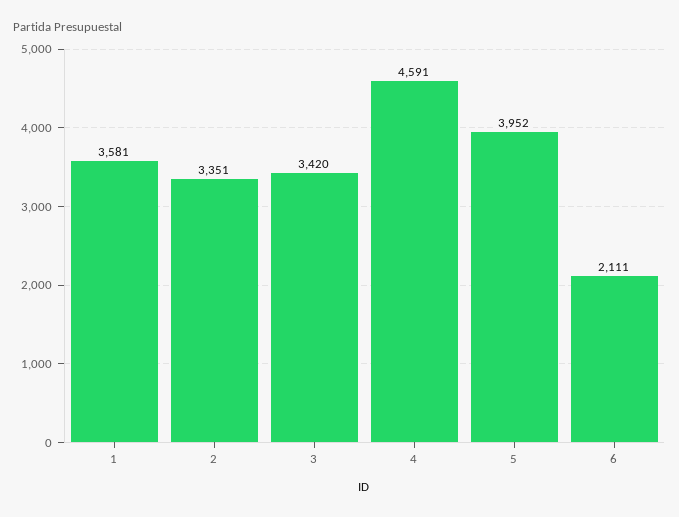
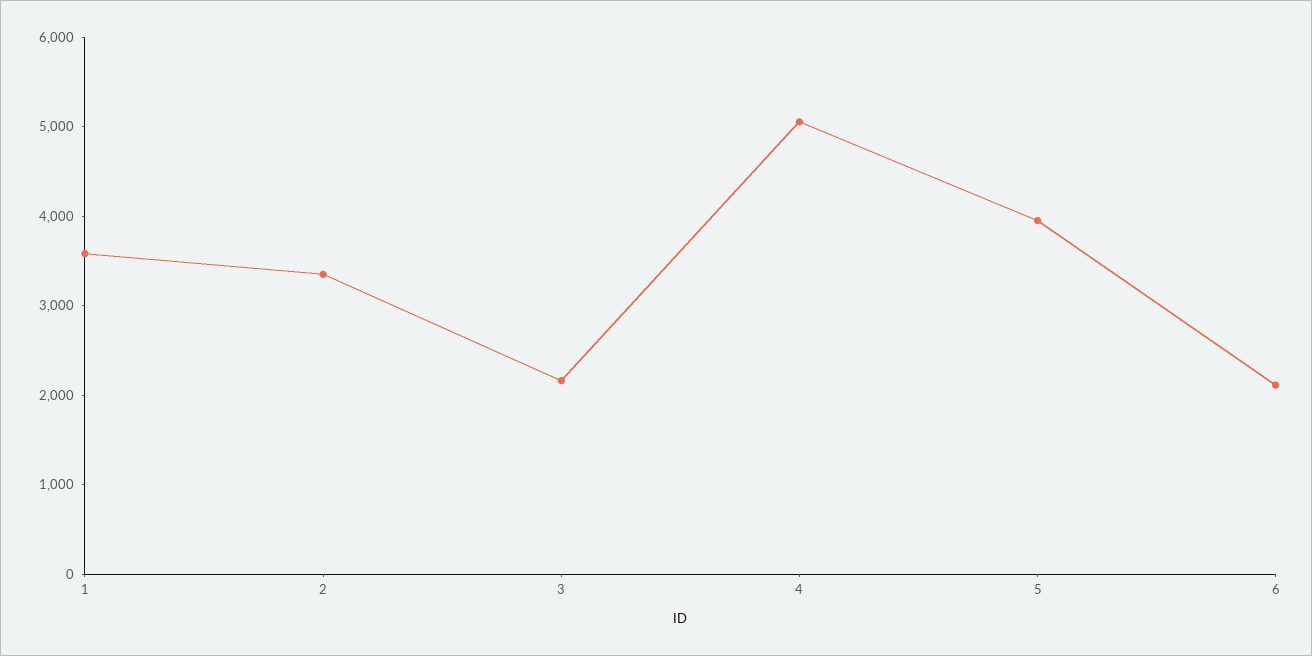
  {
    "1": 3581,
    "2": 3351,
-   "3": 3420,
+   "3": 2200,
-   "4": 4591,
+   "4": 5000,
    "5": 3952,
    "6": 2111
  }

